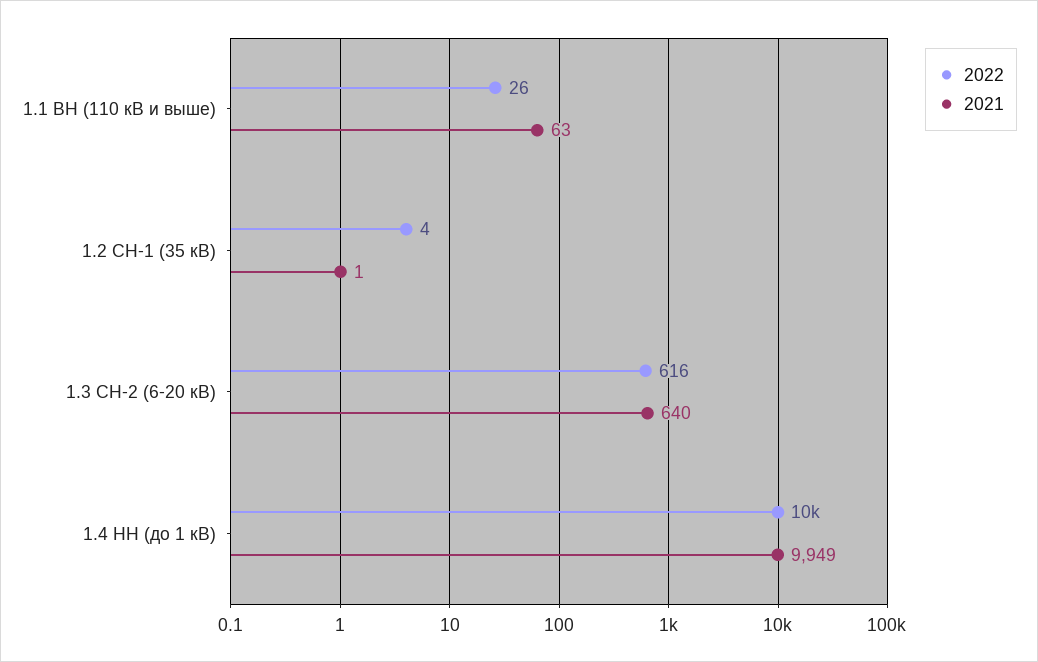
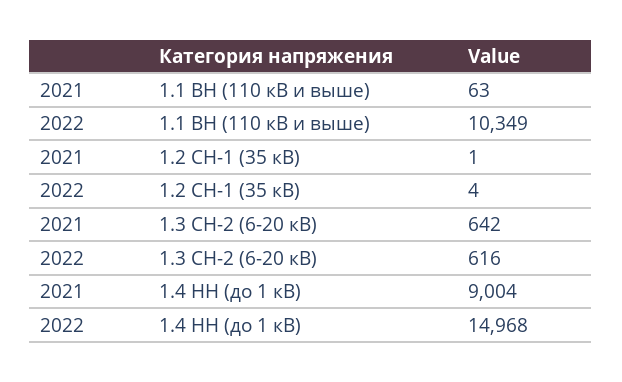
  {
    "2022": {
-     "1.1 ВН (110 кВ и выше)": 26,
+     "1.1 ВН (110 кВ и выше)": 10349,
      "1.2 СН-1 (35 кВ)": 4,
      "1.3 СН-2 (6-20 кВ)": 616,
-     "1.4 НН (до 1 кВ)": 10000
+     "1.4 НН (до 1 кВ)": 14968
    },
    "2021": {
      "1.1 ВН (110 кВ и выше)": 63,
      "1.2 СН-1 (35 кВ)": 1,
-     "1.3 СН-2 (6-20 кВ)": 640,
+     "1.3 СН-2 (6-20 кВ)": 642,
-     "1.4 НН (до 1 кВ)": 9949
+     "1.4 НН (до 1 кВ)": 9004
    }
  }

